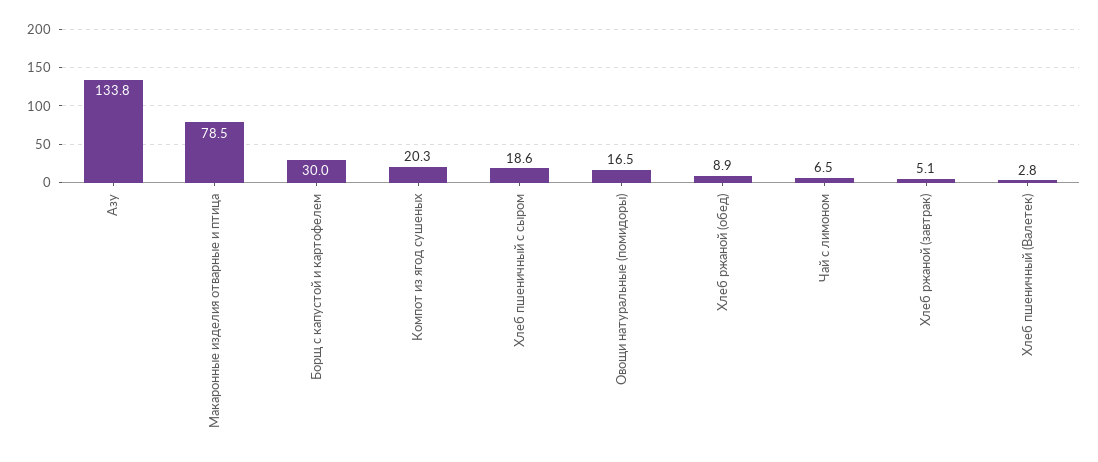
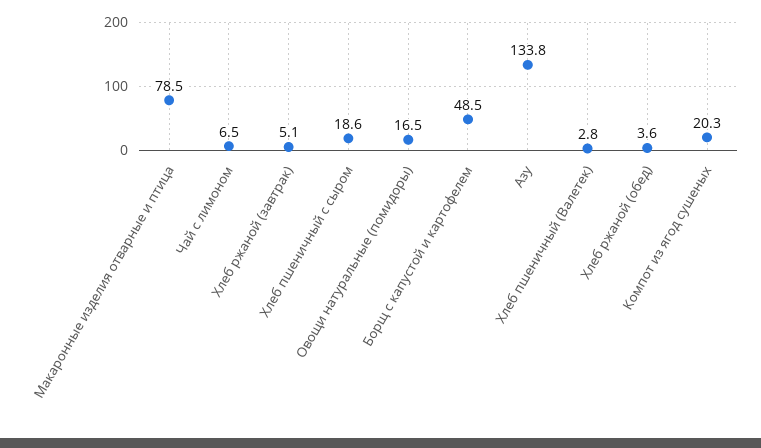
  {
    "Азу": 133.8,
    "Макаронные изделия отварные и птица": 78.5,
-   "Борщ с капустой и картофелем": 30,
+   "Борщ с капустой и картофелем": 48.5,
    "Компот из ягод сушеных": 20.3,
    "Хлеб пшеничный с сыром": 18.6,
    "Овощи натуральные (помидоры)": 16.5,
-   "Хлеб ржаной (обед)": 8.9,
+   "Хлеб ржаной (обед)": 3.6,
    "Чай с лимоном": 6.5,
    "Хлеб ржаной (завтрак)": 5.1,
    "Хлеб пшеничный (Валетек)": 2.8
  }

